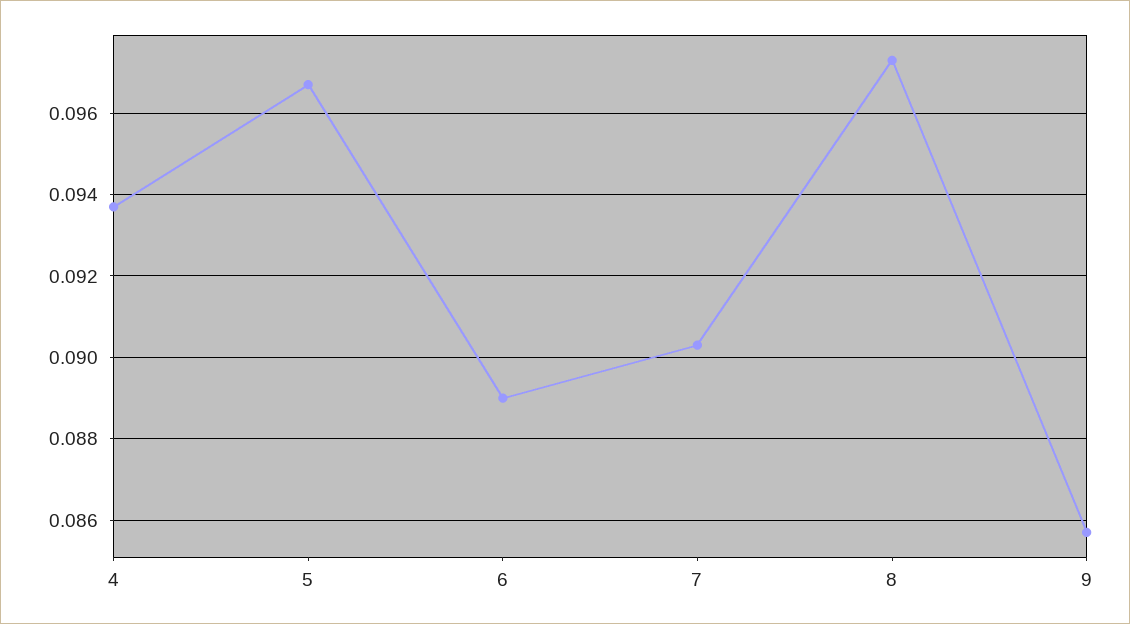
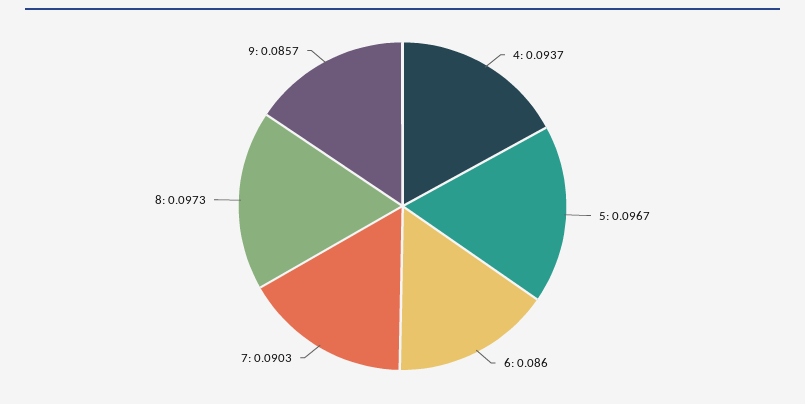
  {
    "4": 0.0937,
    "5": 0.0967,
-   "6": 0.089,
+   "6": 0.086,
    "7": 0.0903,
    "8": 0.0973,
    "9": 0.0857
  }

